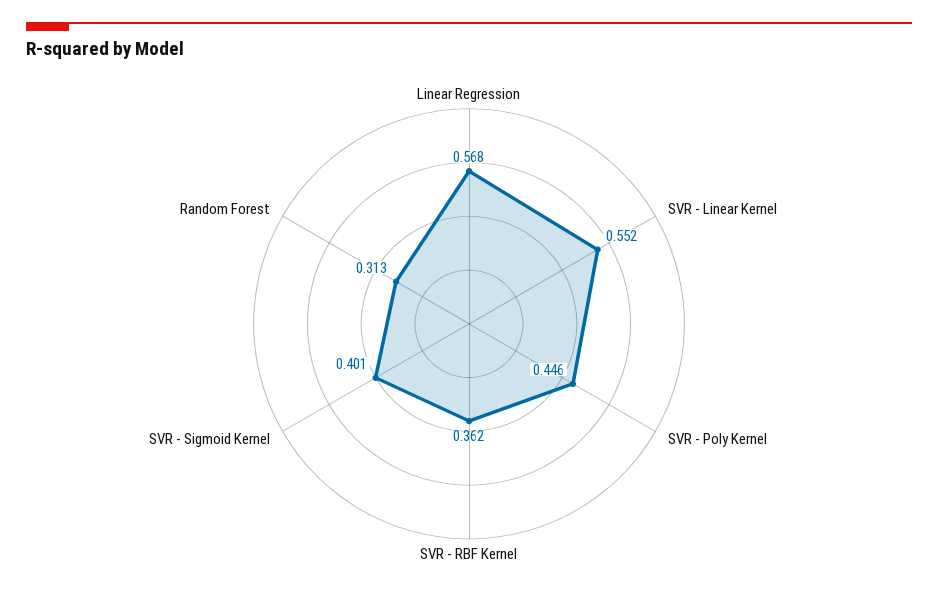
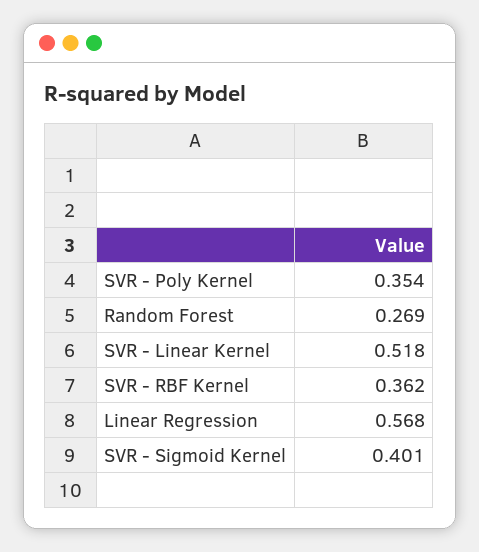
  {
    "Linear Regression": 0.568,
-   "SVR - Linear Kernel": 0.552,
+   "SVR - Linear Kernel": 0.518,
-   "SVR - Poly Kernel": 0.446,
+   "SVR - Poly Kernel": 0.354,
    "SVR - RBF Kernel": 0.362,
    "SVR - Sigmoid Kernel": 0.401,
-   "Random Forest": 0.313
+   "Random Forest": 0.269
  }

